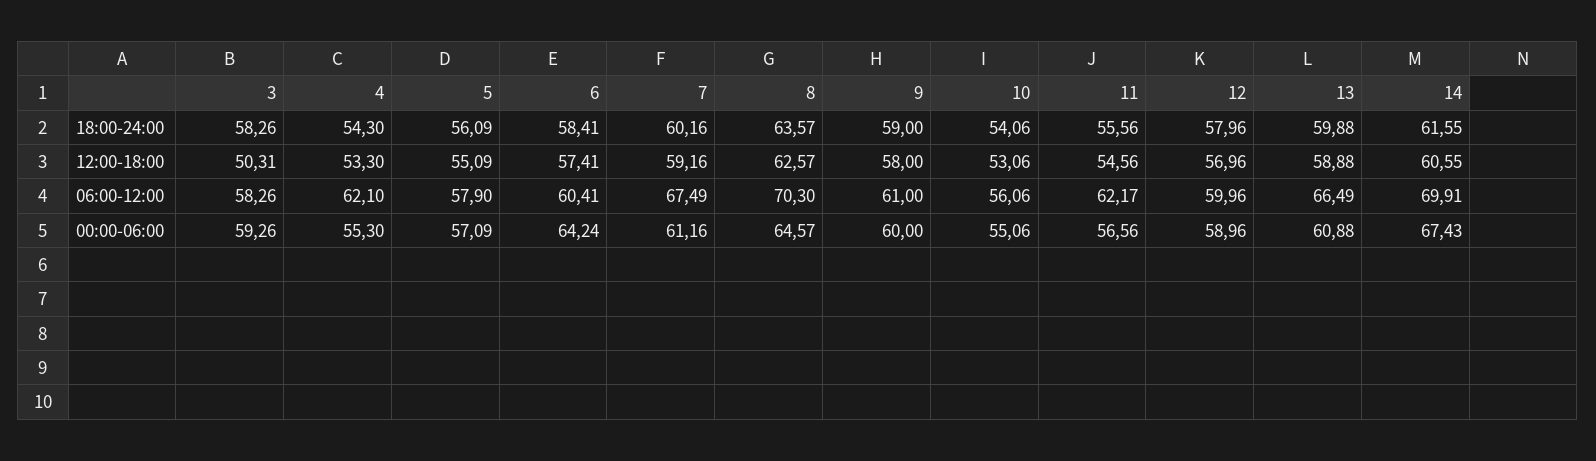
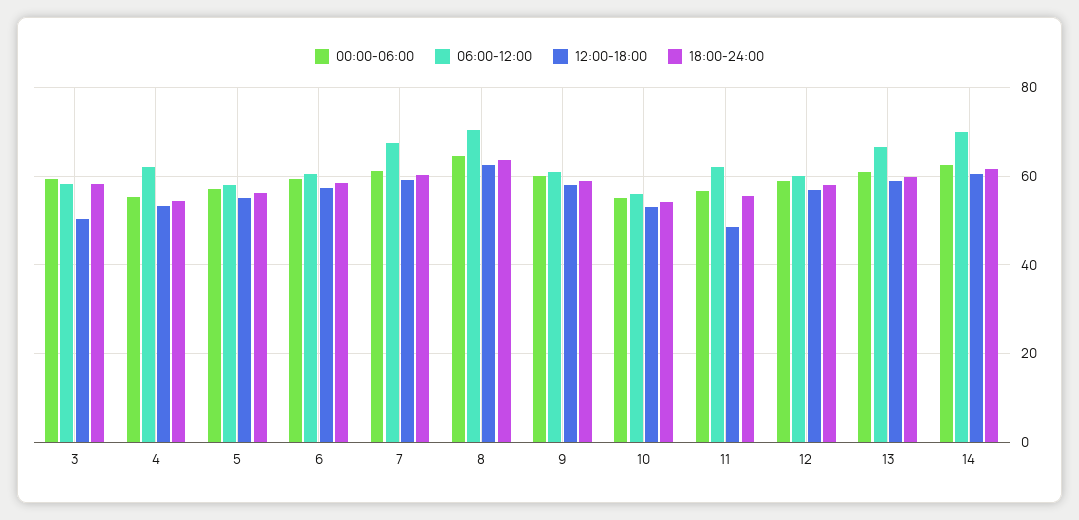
  {
    "18:00-24:00": {
      "3": 58.26,
      "4": 54.3,
      "5": 56.09,
      "6": 58.41,
      "7": 60.16,
      "8": 63.57,
      "9": 59,
      "10": 54.06,
      "11": 55.56,
      "12": 57.96,
      "13": 59.88,
      "14": 61.55
    },
    "12:00-18:00": {
      "3": 50.31,
      "4": 53.3,
      "5": 55.09,
      "6": 57.41,
      "7": 59.16,
      "8": 62.57,
      "9": 58,
      "10": 53.06,
-     "11": 54.56,
+     "11": 48,
      "12": 56.96,
      "13": 58.88,
      "14": 60.55
    },
    "06:00-12:00": {
      "3": 58.26,
      "4": 62.1,
      "5": 57.9,
      "6": 60.41,
      "7": 67.49,
      "8": 70.3,
      "9": 61,
      "10": 56.06,
      "11": 62.17,
      "12": 59.96,
      "13": 66.49,
      "14": 69.91
    },
    "00:00-06:00": {
      "3": 59.26,
      "4": 55.3,
      "5": 57.09,
-     "6": 64.24,
+     "6": 60,
      "7": 61.16,
      "8": 64.57,
      "9": 60,
      "10": 55.06,
      "11": 56.56,
      "12": 58.96,
      "13": 60.88,
-     "14": 67.43
+     "14": 62
    }
  }

